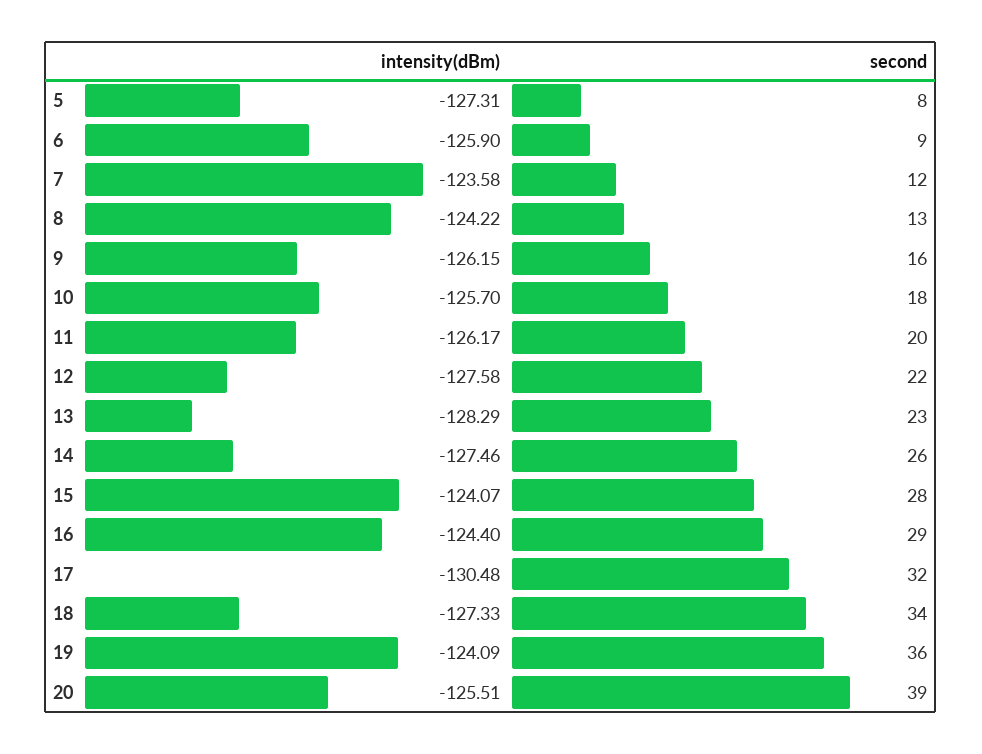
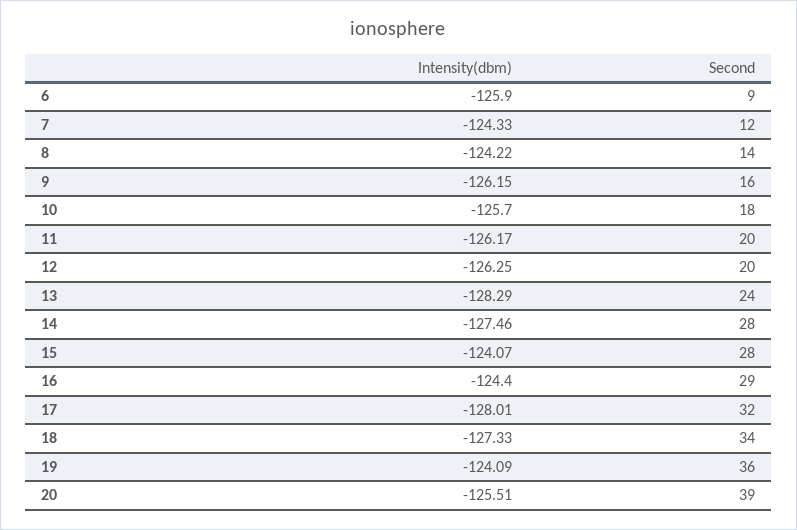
  {
    "intensity(dBm)": {
-     "5": -127.31,
      "6": -125.9,
-     "7": -123.58,
+     "7": -124.33,
      "8": -124.22,
      "9": -126.15,
      "10": -125.7,
      "11": -126.17,
-     "12": -127.58,
+     "12": -126.25,
      "13": -128.29,
      "14": -127.46,
      "15": -124.07,
      "16": -124.4,
-     "17": -130.48,
+     "17": -128.01,
      "18": -127.33,
      "19": -124.09,
      "20": -125.51
    },
    "second": {
-     "5": 8,
      "6": 9,
      "7": 12,
-     "8": 13,
+     "8": 14,
      "9": 16,
      "10": 18,
      "11": 20,
-     "12": 22,
+     "12": 20,
-     "13": 23,
+     "13": 24,
-     "14": 26,
+     "14": 28,
      "15": 28,
      "16": 29,
      "17": 32,
      "18": 34,
      "19": 36,
      "20": 39
    }
  }

